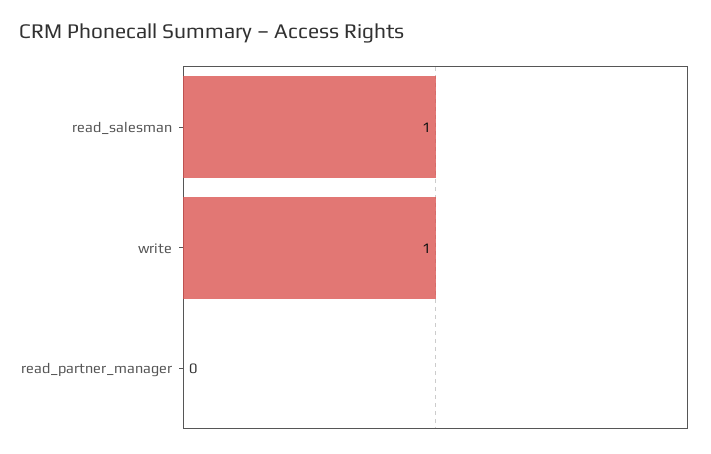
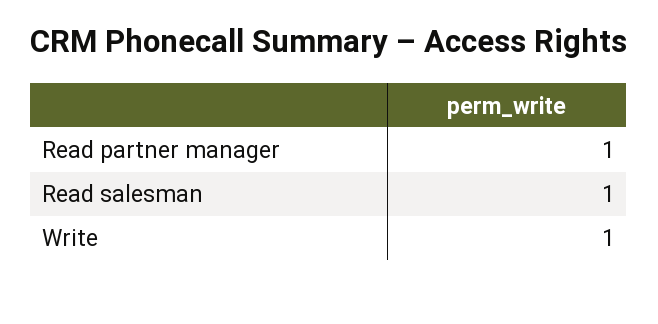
  {
    "read_salesman": 1,
    "write": 1,
-   "read_partner_manager": 0
+   "read_partner_manager": 1
  }

